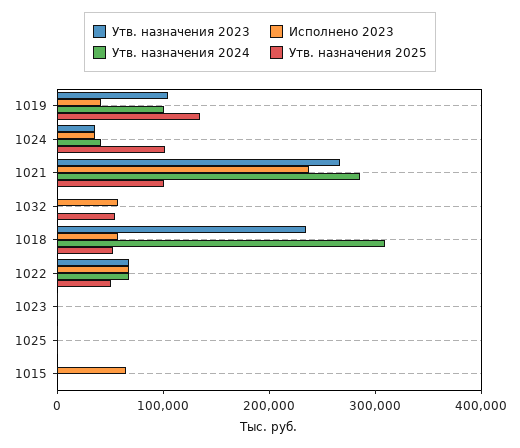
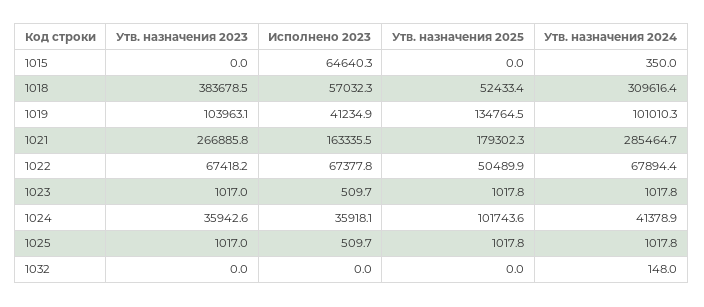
  {
    "Утв. назначения 2023": {
      "1019": 103963.1,
      "1024": 35942.6,
      "1021": 266885.8,
      "1032": 0,
-     "1018": 240000,
+     "1018": 383678.5,
      "1022": 67418.2,
      "1023": 1017,
      "1025": 1017,
      "1015": 0
    },
    "Исполнено 2023": {
      "1019": 41234.9,
      "1024": 35918.1,
-     "1021": 240000,
+     "1021": 163335.5,
-     "1032": 60000,
+     "1032": 0,
      "1018": 57032.3,
      "1022": 67377.8,
      "1023": 509.7,
      "1025": 509.7,
      "1015": 64640.3
    },
    "Утв. назначения 2024": {
      "1019": 101010.3,
      "1024": 41378.9,
      "1021": 285464.7,
      "1032": 148,
      "1018": 309616.4,
      "1022": 67894.4,
      "1023": 1017.8,
      "1025": 1017.8,
      "1015": 350
    },
    "Утв. назначения 2025": {
      "1019": 134764.5,
      "1024": 101743.6,
-     "1021": 100000,
+     "1021": 179302.3,
-     "1032": 60000,
+     "1032": 0,
      "1018": 52433.4,
      "1022": 50489.9,
      "1023": 1017.8,
      "1025": 1017.8,
      "1015": 0
    }
  }

